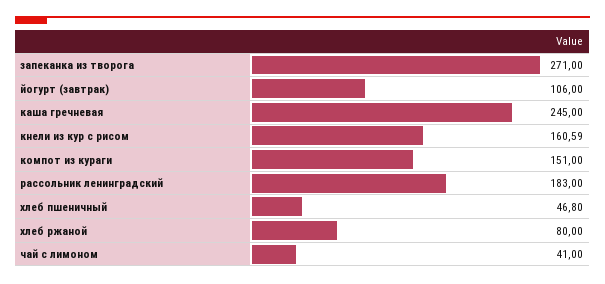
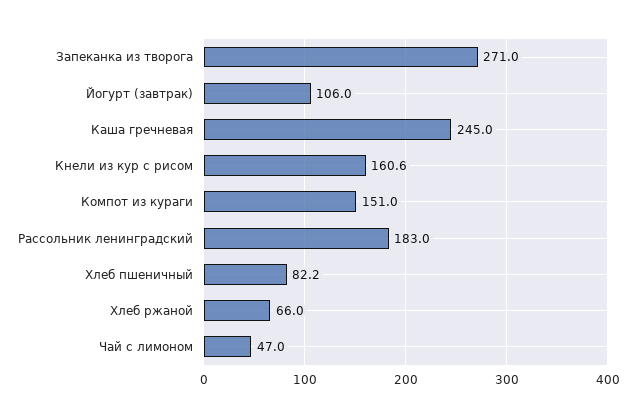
  {
    "запеканка из творога": 271,
    "йогурт (завтрак)": 106,
    "каша гречневая": 245,
    "кнели из кур с рисом": 160.59,
    "компот из кураги": 151,
    "рассольник ленинградский": 183,
-   "хлеб пшеничный": 46.8,
+   "хлеб пшеничный": 82.2,
-   "хлеб ржаной": 80,
+   "хлеб ржаной": 66,
-   "чай с лимоном": 41
+   "чай с лимоном": 47
  }

